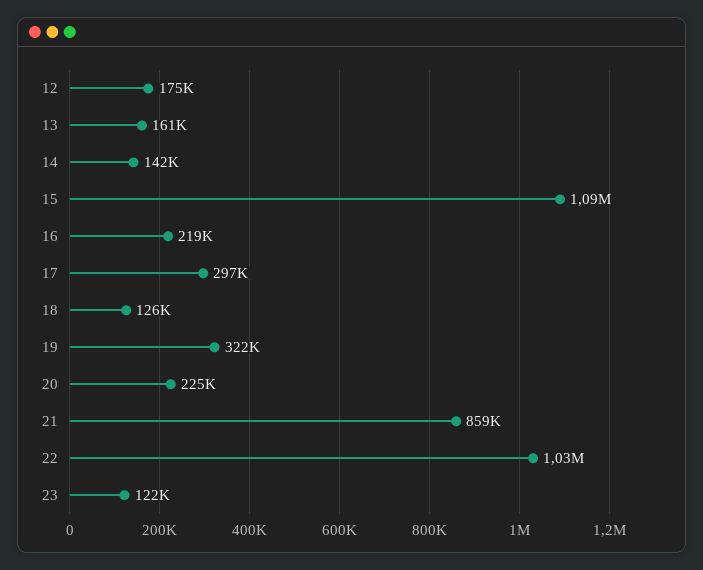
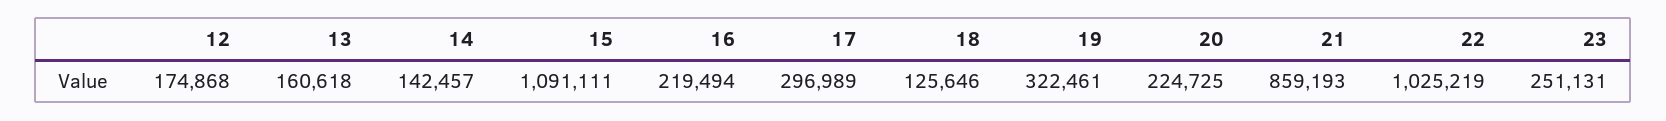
  {
    "12": 174868,
    "13": 160618,
    "14": 142457,
    "15": 1091111,
    "16": 219494,
    "17": 296989,
    "18": 125646,
    "19": 322461,
    "20": 224725,
    "21": 859193,
    "22": 1025219,
-   "23": 122000
+   "23": 251131
  }

